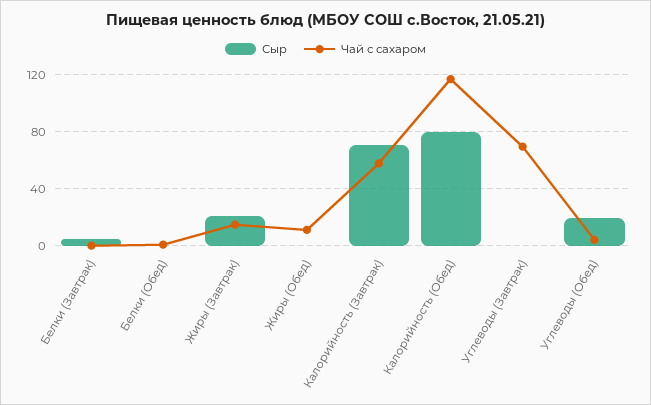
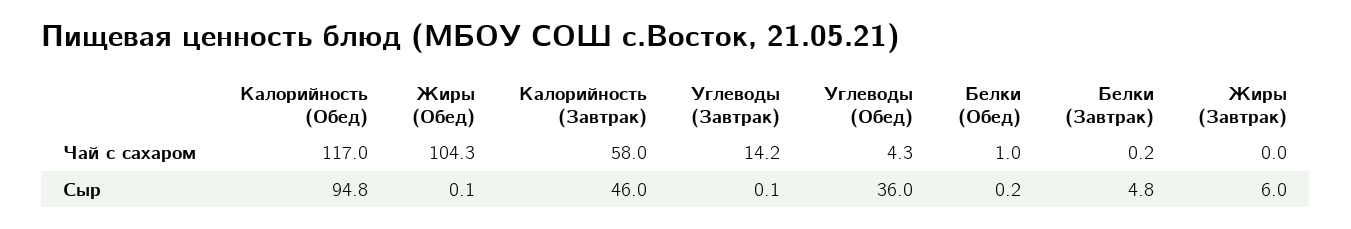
  {
    "Сыр": {
      "Белки (Завтрак)": 4.8,
      "Белки (Обед)": 0.2,
-     "Жиры (Завтрак)": 20,
+     "Жиры (Завтрак)": 6,
      "Жиры (Обед)": 0.1,
-     "Калорийность (Завтрак)": 70,
+     "Калорийность (Завтрак)": 46,
-     "Калорийность (Обед)": 80,
+     "Калорийность (Обед)": 94.8,
      "Углеводы (Завтрак)": 0.1,
-     "Углеводы (Обед)": 20
+     "Углеводы (Обед)": 36
    },
    "Чай с сахаром": {
      "Белки (Завтрак)": 0.2,
      "Белки (Обед)": 1,
-     "Жиры (Завтрак)": 15,
+     "Жиры (Завтрак)": 0,
-     "Жиры (Обед)": 10,
+     "Жиры (Обед)": 104.3,
      "Калорийность (Завтрак)": 58,
      "Калорийность (Обед)": 117,
-     "Углеводы (Завтрак)": 70,
+     "Углеводы (Завтрак)": 14.2,
      "Углеводы (Обед)": 4.3
    }
  }

